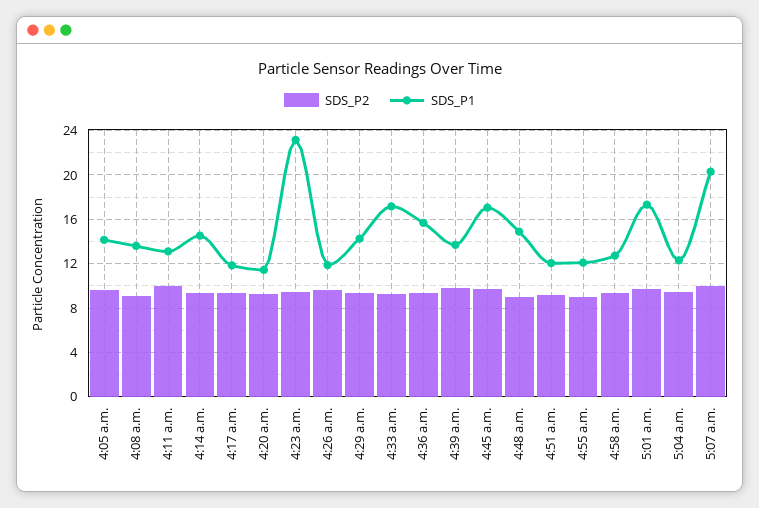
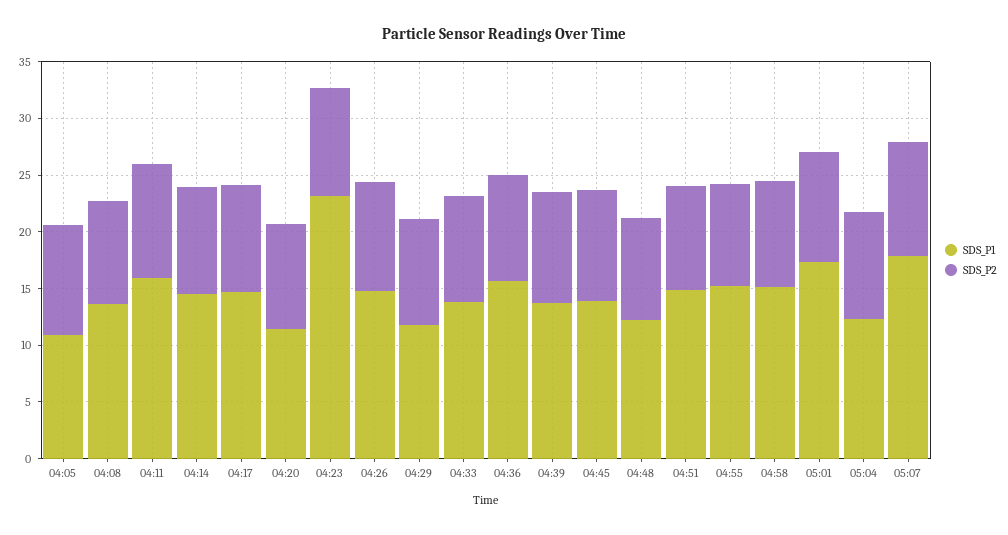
  {
    "SDS_P2": {
      "4:05 a.m.": 10,
      "4:08 a.m.": 9,
      "4:11 a.m.": 10,
      "4:14 a.m.": 9,
      "4:17 a.m.": 9,
      "4:20 a.m.": 9,
      "4:23 a.m.": 9,
      "4:26 a.m.": 10,
      "4:29 a.m.": 9,
      "4:33 a.m.": 9,
      "4:36 a.m.": 9,
      "4:39 a.m.": 10,
      "4:45 a.m.": 10,
      "4:48 a.m.": 9,
      "4:51 a.m.": 9,
      "4:55 a.m.": 9,
      "4:58 a.m.": 9,
      "5:01 a.m.": 10,
      "5:04 a.m.": 9,
      "5:07 a.m.": 10
    },
    "SDS_P1": {
-     "4:05 a.m.": 14,
+     "4:05 a.m.": 11,
      "4:08 a.m.": 14,
-     "4:11 a.m.": 13,
+     "4:11 a.m.": 16,
      "4:14 a.m.": 15,
-     "4:17 a.m.": 12,
+     "4:17 a.m.": 15,
      "4:20 a.m.": 11,
      "4:23 a.m.": 23,
-     "4:26 a.m.": 12,
+     "4:26 a.m.": 15,
-     "4:29 a.m.": 14,
+     "4:29 a.m.": 12,
-     "4:33 a.m.": 17,
+     "4:33 a.m.": 14,
      "4:36 a.m.": 16,
      "4:39 a.m.": 14,
-     "4:45 a.m.": 17,
+     "4:45 a.m.": 14,
-     "4:48 a.m.": 15,
+     "4:48 a.m.": 12,
-     "4:51 a.m.": 12,
+     "4:51 a.m.": 15,
-     "4:55 a.m.": 12,
+     "4:55 a.m.": 15,
-     "4:58 a.m.": 13,
+     "4:58 a.m.": 15,
      "5:01 a.m.": 17,
      "5:04 a.m.": 12,
-     "5:07 a.m.": 20
+     "5:07 a.m.": 18
    }
  }

